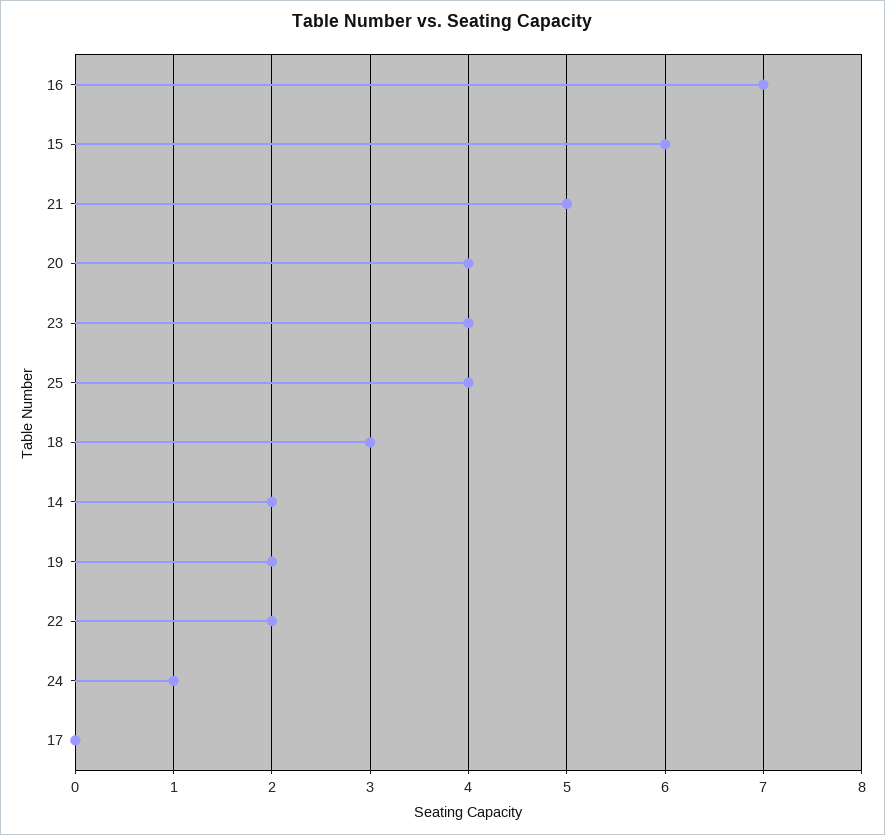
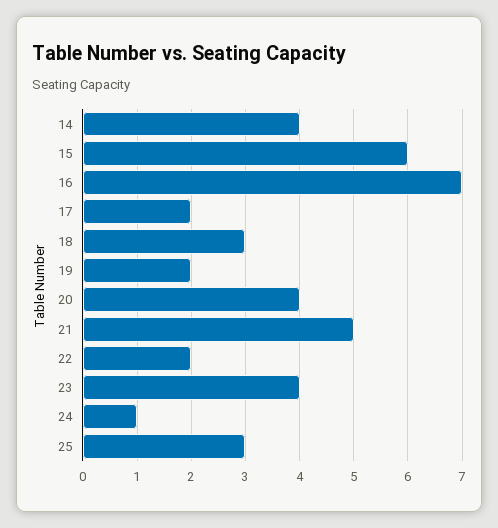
  {
    "16": 7,
    "15": 6,
    "21": 5,
    "20": 4,
    "23": 4,
-   "25": 4,
+   "25": 3,
    "18": 3,
-   "14": 2,
+   "14": 4,
    "19": 2,
    "22": 2,
    "24": 1,
-   "17": 0
+   "17": 2
  }

